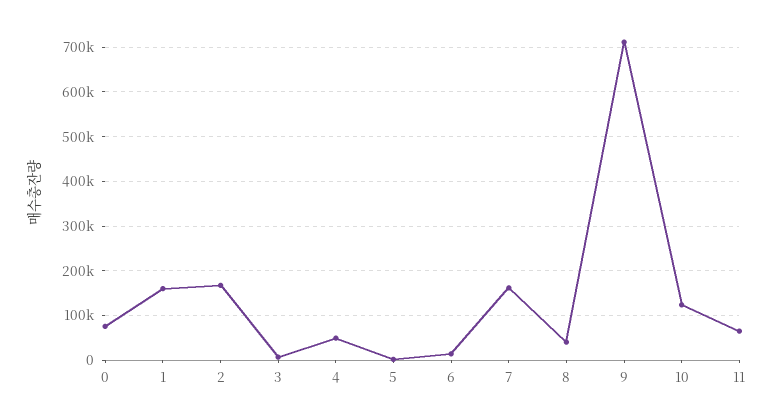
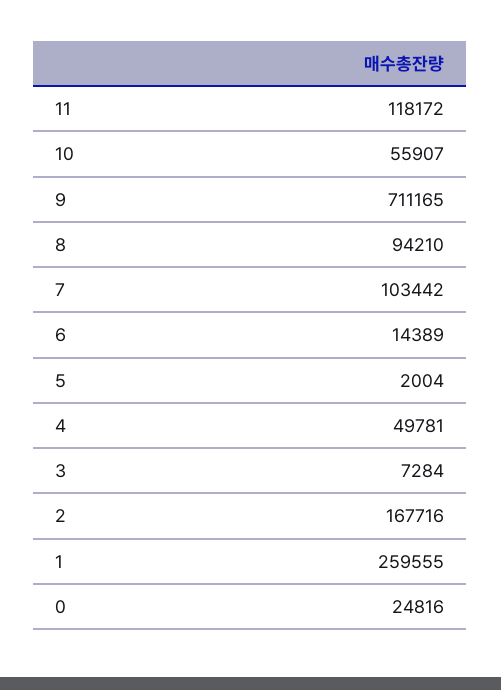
  {
-   "0": 80000,
+   "0": 24816,
-   "1": 160000,
+   "1": 259555,
    "2": 167716,
    "3": 7284,
    "4": 49781,
    "5": 2004,
    "6": 14389,
-   "7": 160000,
+   "7": 103442,
-   "8": 40000,
+   "8": 94210,
    "9": 711165,
-   "10": 120000,
+   "10": 55907,
-   "11": 60000
+   "11": 118172
  }

